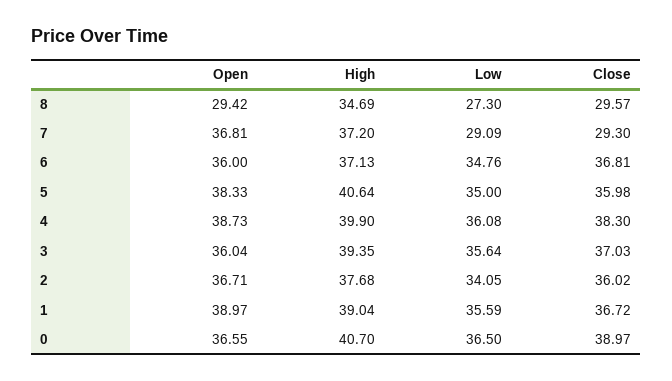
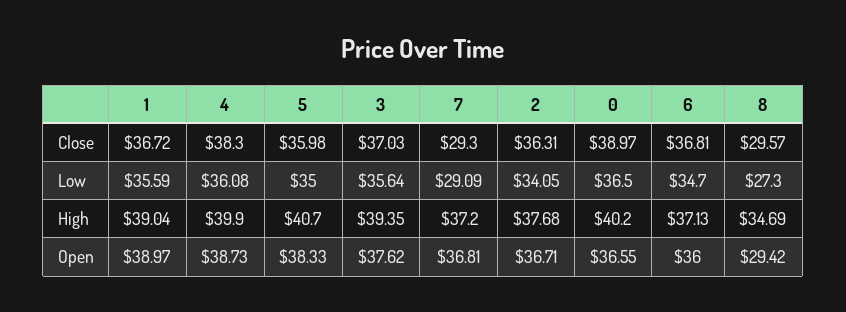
  {
    "Open": {
      "8": 29.42,
      "7": 36.81,
      "6": 36,
      "5": 38.33,
      "4": 38.73,
-     "3": 36.04,
+     "3": 37.62,
      "2": 36.71,
      "1": 38.97,
      "0": 36.55
    },
    "High": {
      "8": 34.69,
      "7": 37.2,
      "6": 37.13,
-     "5": 40.64,
+     "5": 40.7,
      "4": 39.9,
      "3": 39.35,
      "2": 37.68,
      "1": 39.04,
-     "0": 40.7
+     "0": 40.2
    },
    "Low": {
      "8": 27.3,
      "7": 29.09,
-     "6": 34.76,
+     "6": 34.7,
      "5": 35,
      "4": 36.08,
      "3": 35.64,
      "2": 34.05,
      "1": 35.59,
      "0": 36.5
    },
    "Close": {
      "8": 29.57,
      "7": 29.3,
      "6": 36.81,
      "5": 35.98,
      "4": 38.3,
      "3": 37.03,
-     "2": 36.02,
+     "2": 36.31,
      "1": 36.72,
      "0": 38.97
    }
  }

